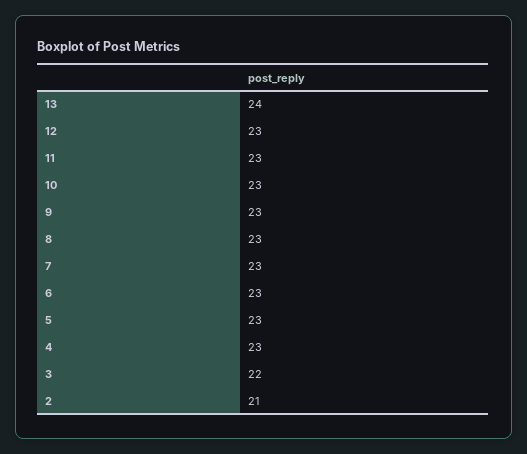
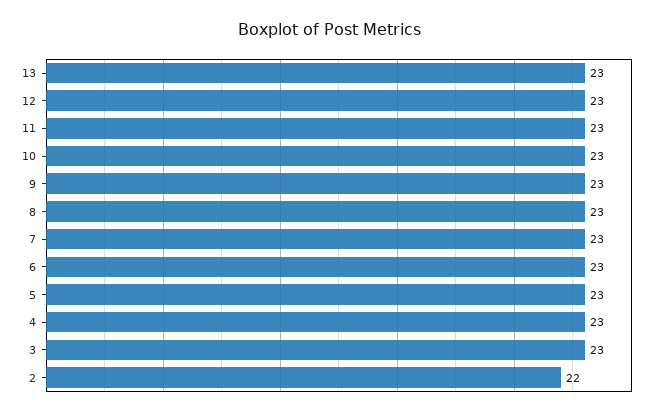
  {
-   "13": 24,
+   "13": 23,
    "12": 23,
    "11": 23,
    "10": 23,
    "9": 23,
    "8": 23,
    "7": 23,
    "6": 23,
    "5": 23,
    "4": 23,
-   "3": 22,
+   "3": 23,
-   "2": 21
+   "2": 22
  }

